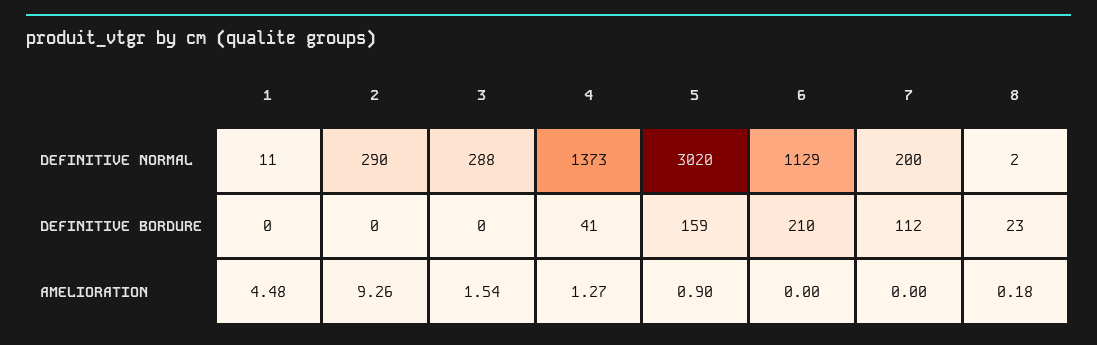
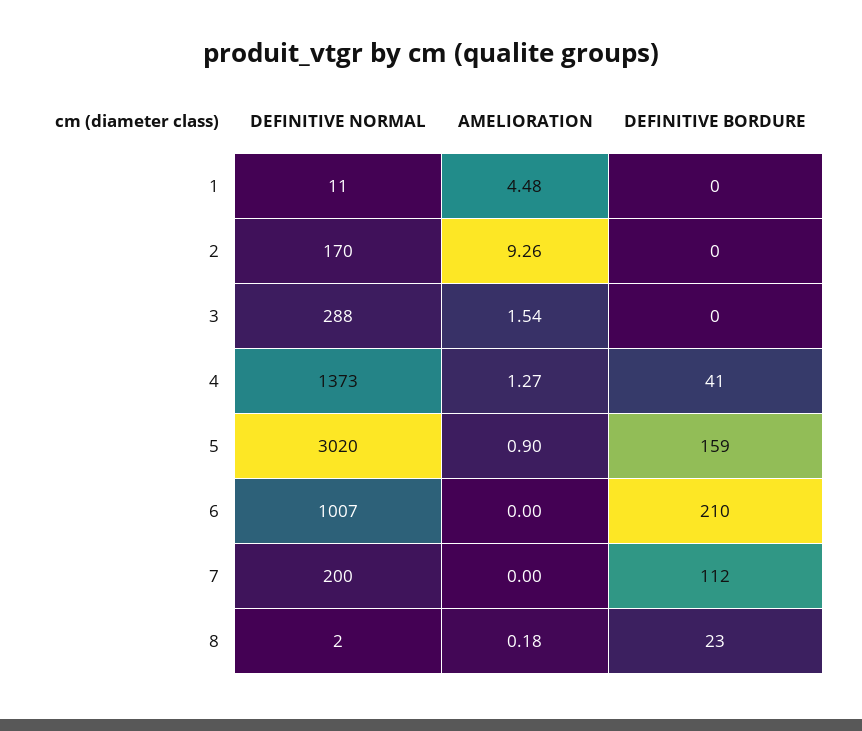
  {
    "1": {
      "DEFINITIVE NORMAL": 11,
      "DEFINITIVE BORDURE": 0,
      "AMELIORATION": 4.48
    },
    "2": {
-     "DEFINITIVE NORMAL": 290,
+     "DEFINITIVE NORMAL": 170,
      "DEFINITIVE BORDURE": 0,
      "AMELIORATION": 9.26
    },
    "3": {
      "DEFINITIVE NORMAL": 288,
      "DEFINITIVE BORDURE": 0,
      "AMELIORATION": 1.54
    },
    "4": {
      "DEFINITIVE NORMAL": 1373,
      "DEFINITIVE BORDURE": 41,
      "AMELIORATION": 1.27
    },
    "5": {
      "DEFINITIVE NORMAL": 3020,
      "DEFINITIVE BORDURE": 159,
      "AMELIORATION": 0.9
    },
    "6": {
-     "DEFINITIVE NORMAL": 1129,
+     "DEFINITIVE NORMAL": 1007,
      "DEFINITIVE BORDURE": 210,
      "AMELIORATION": 0
    },
    "7": {
      "DEFINITIVE NORMAL": 200,
      "DEFINITIVE BORDURE": 112,
      "AMELIORATION": 0
    },
    "8": {
      "DEFINITIVE NORMAL": 2,
      "DEFINITIVE BORDURE": 23,
      "AMELIORATION": 0.18
    }
  }

